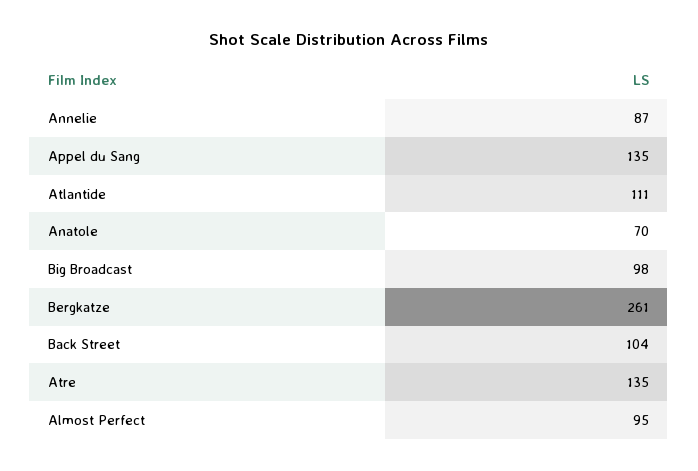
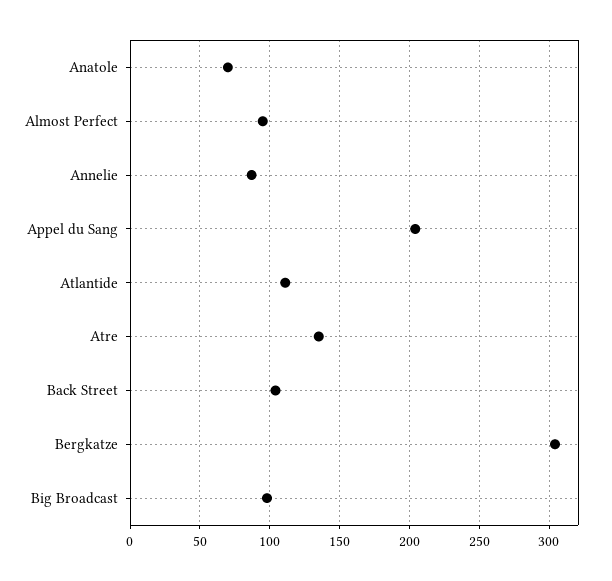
  {
    "Annelie": 87,
-   "Appel du Sang": 135,
+   "Appel du Sang": 205,
    "Atlantide": 111,
    "Anatole": 70,
    "Big Broadcast": 98,
-   "Bergkatze": 261,
+   "Bergkatze": 305,
    "Back Street": 104,
    "Atre": 135,
    "Almost Perfect": 95
  }

